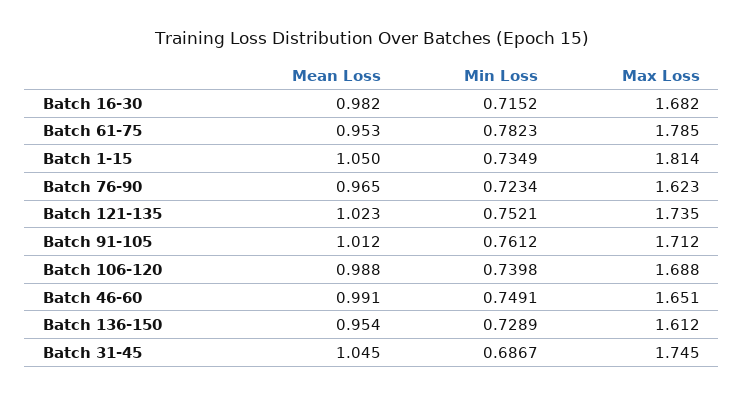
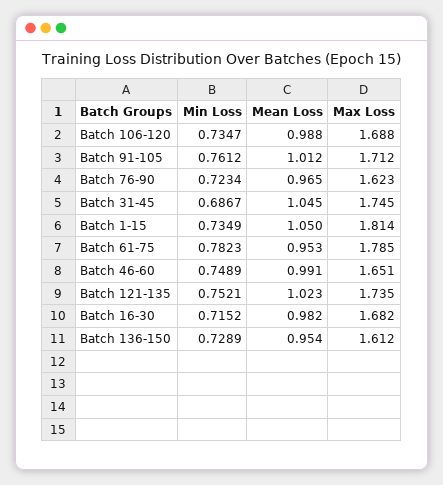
  {
    "Mean Loss": {
      "Batch 16-30": 0.982,
      "Batch 61-75": 0.953,
      "Batch 1-15": 1.05,
      "Batch 76-90": 0.965,
      "Batch 121-135": 1.023,
      "Batch 91-105": 1.012,
      "Batch 106-120": 0.988,
      "Batch 46-60": 0.991,
      "Batch 136-150": 0.954,
      "Batch 31-45": 1.045
    },
    "Min Loss": {
      "Batch 16-30": 0.7152,
      "Batch 61-75": 0.7823,
      "Batch 1-15": 0.7349,
      "Batch 76-90": 0.7234,
      "Batch 121-135": 0.7521,
      "Batch 91-105": 0.7612,
-     "Batch 106-120": 0.7398,
+     "Batch 106-120": 0.7347,
-     "Batch 46-60": 0.7491,
+     "Batch 46-60": 0.7489,
      "Batch 136-150": 0.7289,
      "Batch 31-45": 0.6867
    },
    "Max Loss": {
      "Batch 16-30": 1.682,
      "Batch 61-75": 1.785,
      "Batch 1-15": 1.814,
      "Batch 76-90": 1.623,
      "Batch 121-135": 1.735,
      "Batch 91-105": 1.712,
      "Batch 106-120": 1.688,
      "Batch 46-60": 1.651,
      "Batch 136-150": 1.612,
      "Batch 31-45": 1.745
    }
  }

